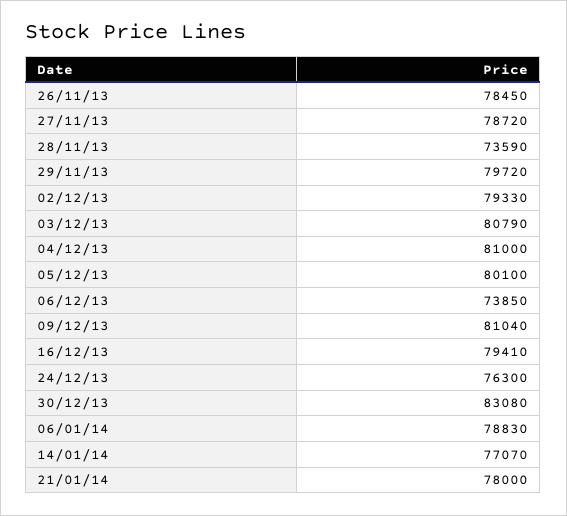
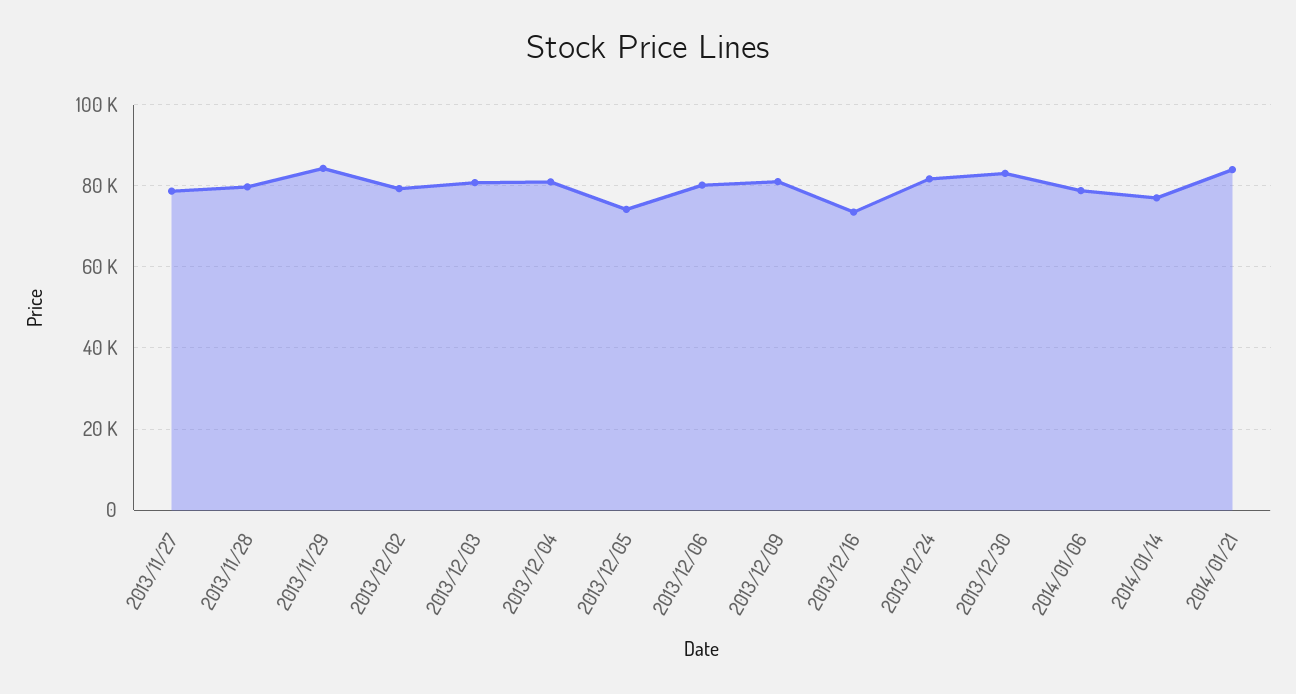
  {
-   "26/11/13": 78450,
    "27/11/13": 78720,
-   "28/11/13": 73590,
+   "28/11/13": 80000,
-   "29/11/13": 79720,
+   "29/11/13": 84000,
    "02/12/13": 79330,
    "03/12/13": 80790,
    "04/12/13": 81000,
-   "05/12/13": 80100,
+   "05/12/13": 74000,
-   "06/12/13": 73850,
+   "06/12/13": 80000,
    "09/12/13": 81040,
-   "16/12/13": 79410,
+   "16/12/13": 74000,
-   "24/12/13": 76300,
+   "24/12/13": 82000,
    "30/12/13": 83080,
    "06/01/14": 78830,
    "14/01/14": 77070,
-   "21/01/14": 78000
+   "21/01/14": 84000
  }

